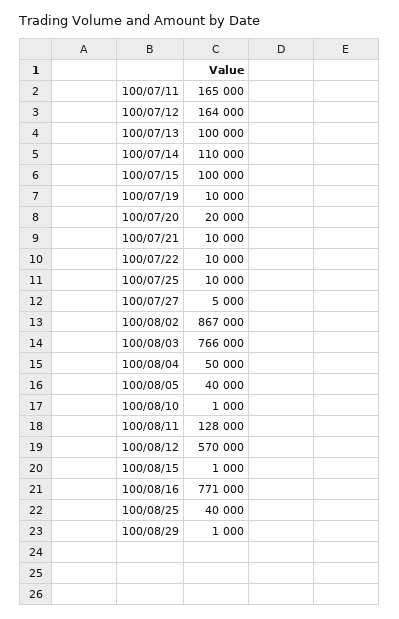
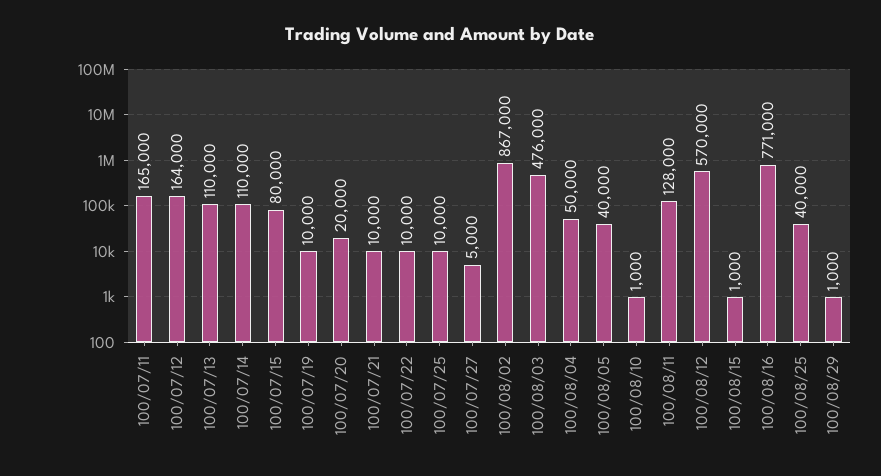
  {
    "100/07/11": 165000,
    "100/07/12": 164000,
-   "100/07/13": 100000,
+   "100/07/13": 110000,
    "100/07/14": 110000,
-   "100/07/15": 100000,
+   "100/07/15": 80000,
    "100/07/19": 10000,
    "100/07/20": 20000,
    "100/07/21": 10000,
    "100/07/22": 10000,
    "100/07/25": 10000,
    "100/07/27": 5000,
    "100/08/02": 867000,
-   "100/08/03": 766000,
+   "100/08/03": 476000,
    "100/08/04": 50000,
    "100/08/05": 40000,
    "100/08/10": 1000,
    "100/08/11": 128000,
    "100/08/12": 570000,
    "100/08/15": 1000,
    "100/08/16": 771000,
    "100/08/25": 40000,
    "100/08/29": 1000
  }

